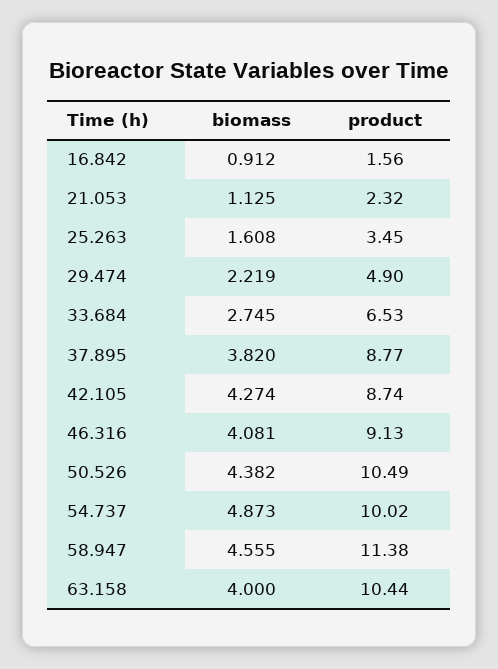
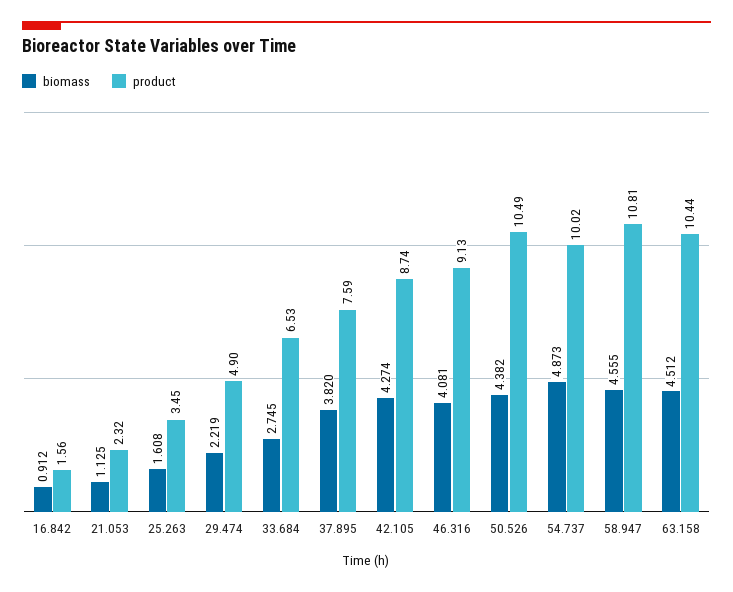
  {
    "biomass": {
      "16.842": 0.912,
      "21.053": 1.125,
      "25.263": 1.608,
      "29.474": 2.219,
      "33.684": 2.745,
      "37.895": 3.82,
      "42.105": 4.274,
      "46.316": 4.081,
      "50.526": 4.382,
      "54.737": 4.873,
      "58.947": 4.555,
-     "63.158": 4
+     "63.158": 4.512
    },
    "product": {
      "16.842": 1.56,
      "21.053": 2.32,
      "25.263": 3.45,
      "29.474": 4.9,
      "33.684": 6.53,
-     "37.895": 8.77,
+     "37.895": 7.59,
      "42.105": 8.74,
      "46.316": 9.13,
      "50.526": 10.49,
      "54.737": 10.02,
-     "58.947": 11.38,
+     "58.947": 10.81,
      "63.158": 10.44
    }
  }

